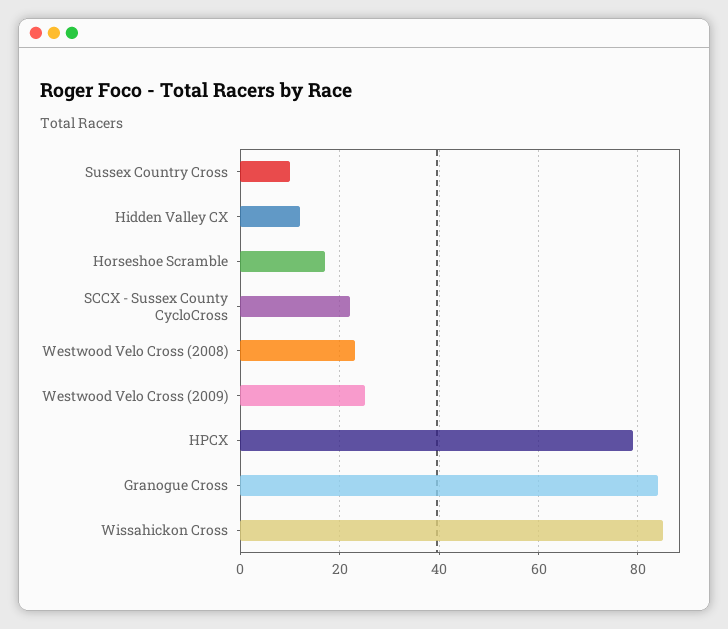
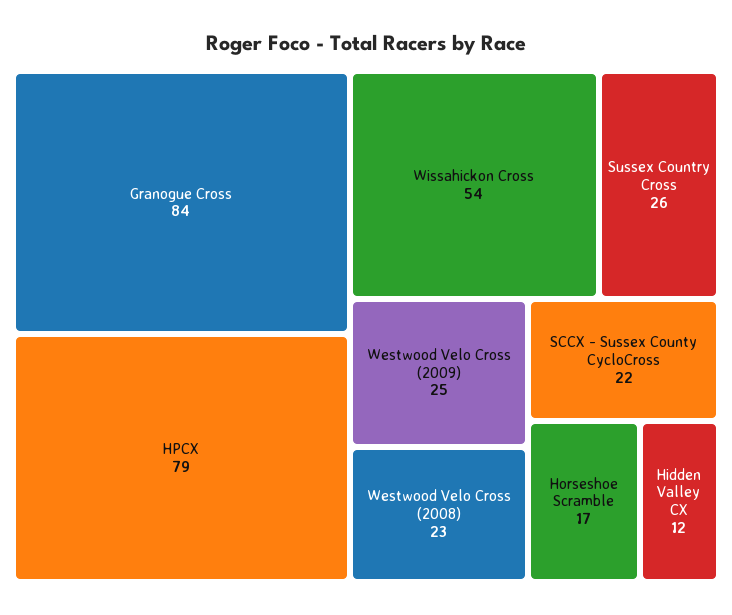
  {
-   "Sussex Country Cross": 10,
+   "Sussex Country Cross": 26,
    "Hidden Valley CX": 12,
    "Horseshoe Scramble": 17,
    "SCCX - Sussex County CycloCross": 22,
    "Westwood Velo Cross (2008)": 23,
    "Westwood Velo Cross (2009)": 25,
    "HPCX": 79,
    "Granogue Cross": 84,
-   "Wissahickon Cross": 85
+   "Wissahickon Cross": 54
  }

